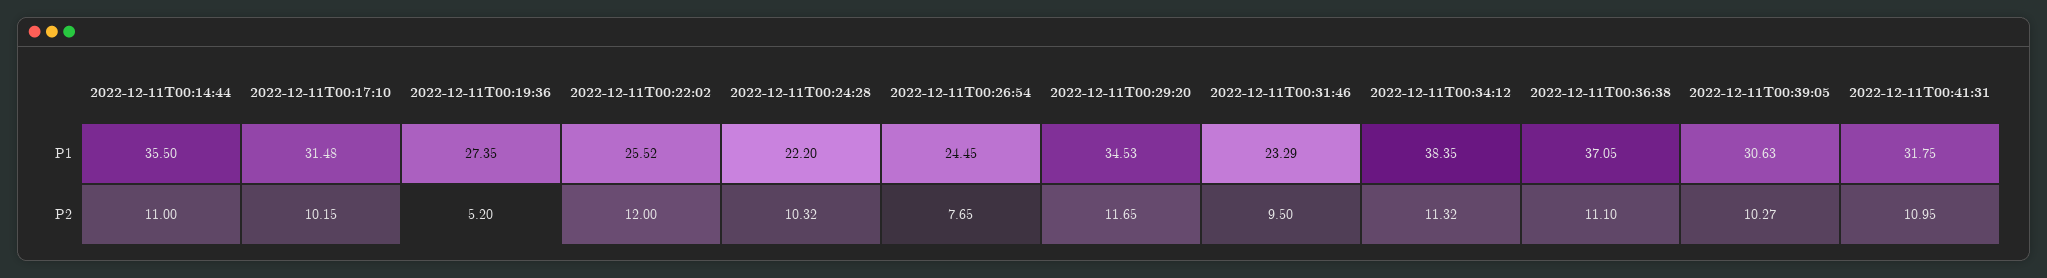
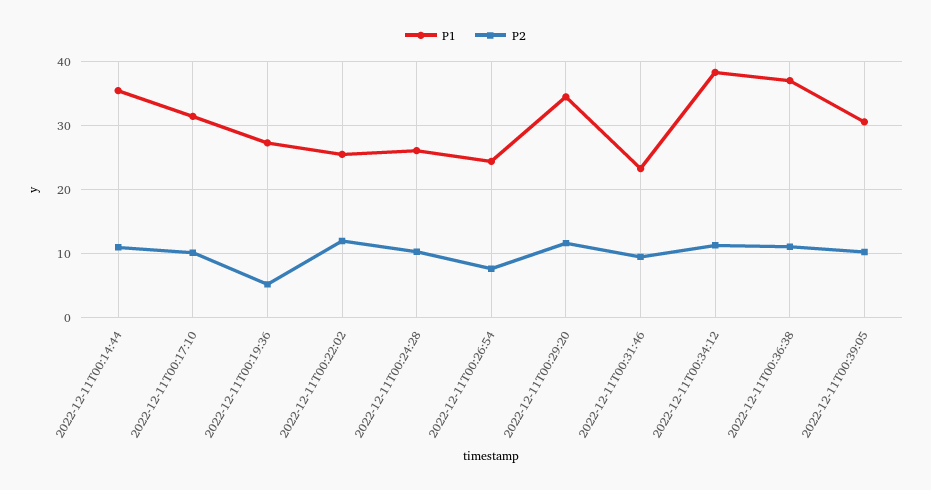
  {
    "P1": {
      "2022-12-11T00:14:44": 35.5,
      "2022-12-11T00:17:10": 31.48,
      "2022-12-11T00:19:36": 27.35,
      "2022-12-11T00:22:02": 25.52,
-     "2022-12-11T00:24:28": 22.2,
+     "2022-12-11T00:24:28": 26,
      "2022-12-11T00:26:54": 24.45,
      "2022-12-11T00:29:20": 34.53,
      "2022-12-11T00:31:46": 23.29,
      "2022-12-11T00:34:12": 38.35,
      "2022-12-11T00:36:38": 37.05,
-     "2022-12-11T00:39:05": 30.63,
+     "2022-12-11T00:39:05": 30.63
-     "2022-12-11T00:41:31": 31.75
    },
    "P2": {
      "2022-12-11T00:14:44": 11,
      "2022-12-11T00:17:10": 10.15,
      "2022-12-11T00:19:36": 5.2,
      "2022-12-11T00:22:02": 12,
      "2022-12-11T00:24:28": 10.32,
      "2022-12-11T00:26:54": 7.65,
      "2022-12-11T00:29:20": 11.65,
      "2022-12-11T00:31:46": 9.5,
      "2022-12-11T00:34:12": 11.32,
      "2022-12-11T00:36:38": 11.1,
-     "2022-12-11T00:39:05": 10.27,
+     "2022-12-11T00:39:05": 10.27
-     "2022-12-11T00:41:31": 10.95
    }
  }

